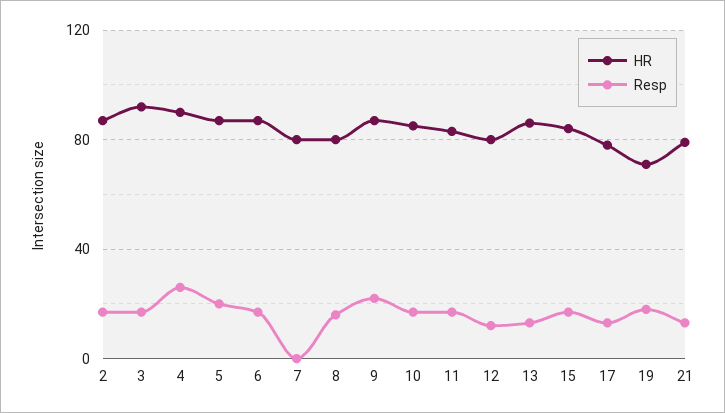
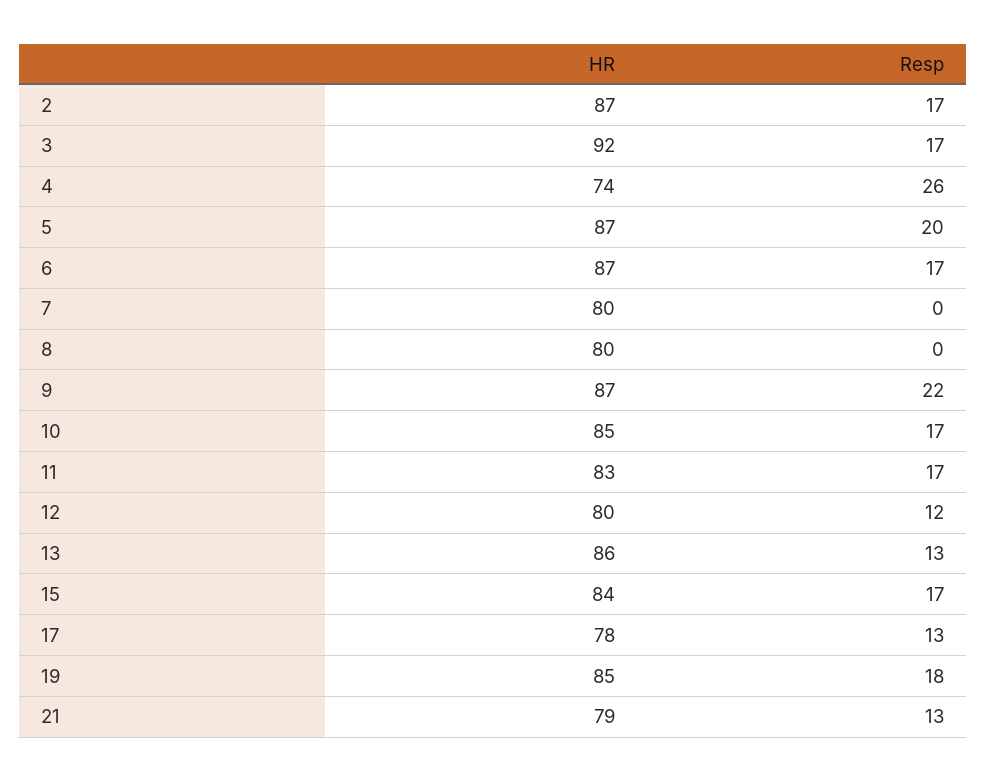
  {
    "HR": {
      "2": 87,
      "3": 92,
-     "4": 90,
+     "4": 74,
      "5": 87,
      "6": 87,
      "7": 80,
      "8": 80,
      "9": 87,
      "10": 85,
      "11": 83,
      "12": 80,
      "13": 86,
      "15": 84,
      "17": 78,
-     "19": 70,
+     "19": 85,
      "21": 79
    },
    "Resp": {
      "2": 17,
      "3": 17,
      "4": 26,
      "5": 20,
      "6": 17,
      "7": 0,
-     "8": 15,
+     "8": 0,
      "9": 22,
      "10": 17,
      "11": 17,
      "12": 12,
      "13": 13,
      "15": 17,
      "17": 13,
      "19": 18,
      "21": 13
    }
  }

